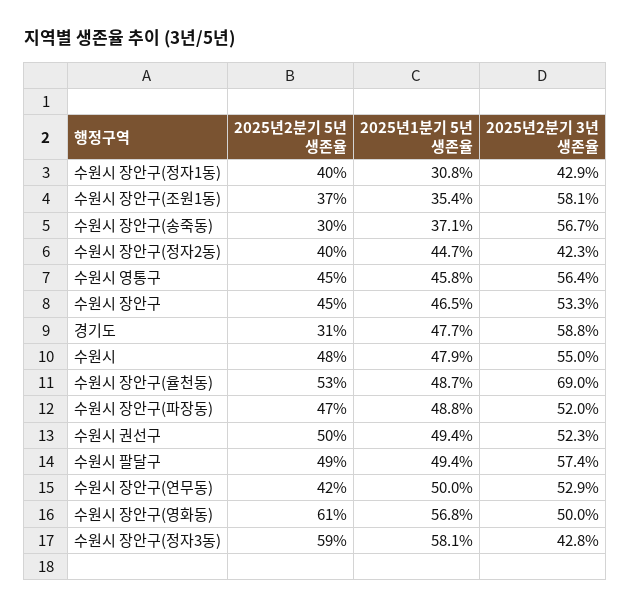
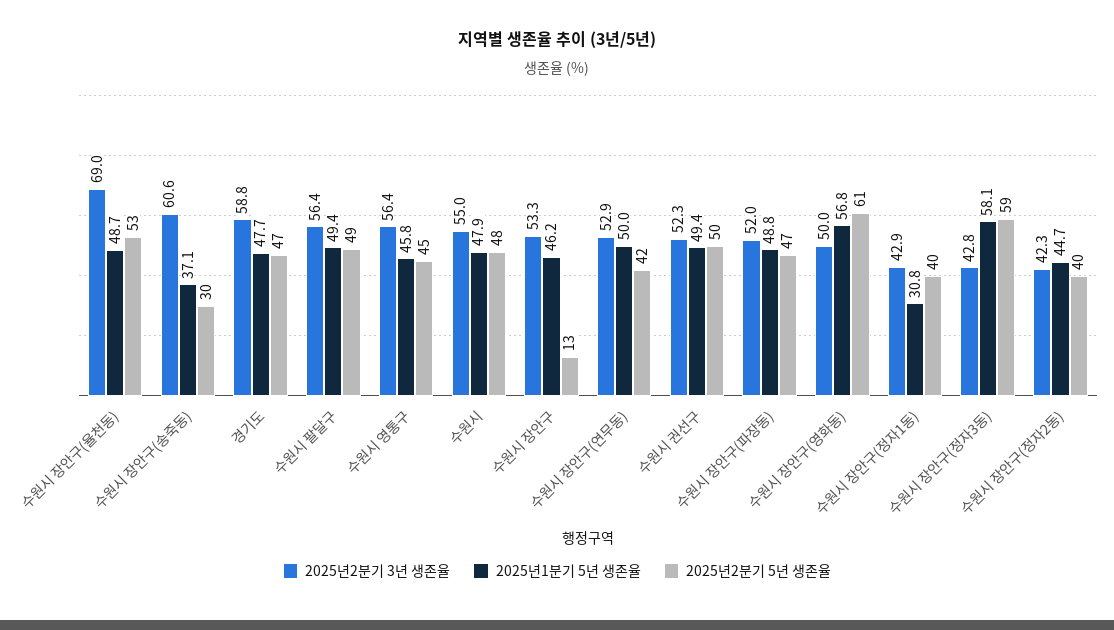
  {
    "2025년2분기 5년 생존율": {
      "수원시 장안구(정자1동)": 40,
-     "수원시 장안구(조원1동)": 37,
      "수원시 장안구(송죽동)": 30,
      "수원시 장안구(정자2동)": 40,
      "수원시 영통구": 45,
-     "수원시 장안구": 45,
+     "수원시 장안구": 13,
-     "경기도": 31,
+     "경기도": 47,
      "수원시": 48,
      "수원시 장안구(율천동)": 53,
      "수원시 장안구(파장동)": 47,
      "수원시 권선구": 50,
      "수원시 팔달구": 49,
      "수원시 장안구(연무동)": 42,
      "수원시 장안구(영화동)": 61,
      "수원시 장안구(정자3동)": 59
    },
    "2025년1분기 5년 생존율": {
      "수원시 장안구(정자1동)": 30.8,
-     "수원시 장안구(조원1동)": 35.4,
      "수원시 장안구(송죽동)": 37.1,
      "수원시 장안구(정자2동)": 44.7,
      "수원시 영통구": 45.8,
-     "수원시 장안구": 46.5,
+     "수원시 장안구": 46.2,
      "경기도": 47.7,
      "수원시": 47.9,
      "수원시 장안구(율천동)": 48.7,
      "수원시 장안구(파장동)": 48.8,
      "수원시 권선구": 49.4,
      "수원시 팔달구": 49.4,
      "수원시 장안구(연무동)": 50,
      "수원시 장안구(영화동)": 56.8,
      "수원시 장안구(정자3동)": 58.1
    },
    "2025년2분기 3년 생존율": {
      "수원시 장안구(정자1동)": 42.9,
-     "수원시 장안구(조원1동)": 58.1,
-     "수원시 장안구(송죽동)": 56.7,
+     "수원시 장안구(송죽동)": 60.6,
      "수원시 장안구(정자2동)": 42.3,
      "수원시 영통구": 56.4,
      "수원시 장안구": 53.3,
      "경기도": 58.8,
      "수원시": 55,
      "수원시 장안구(율천동)": 69,
      "수원시 장안구(파장동)": 52,
      "수원시 권선구": 52.3,
-     "수원시 팔달구": 57.4,
+     "수원시 팔달구": 56.4,
      "수원시 장안구(연무동)": 52.9,
      "수원시 장안구(영화동)": 50,
      "수원시 장안구(정자3동)": 42.8
    }
  }

